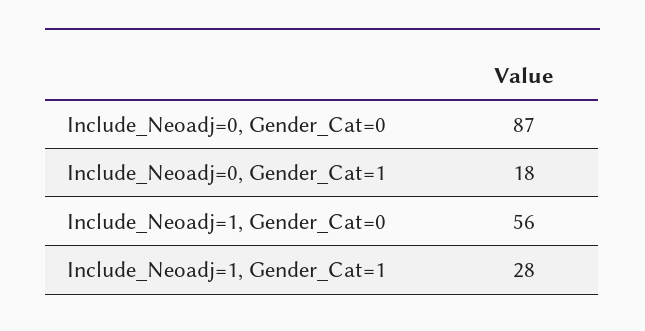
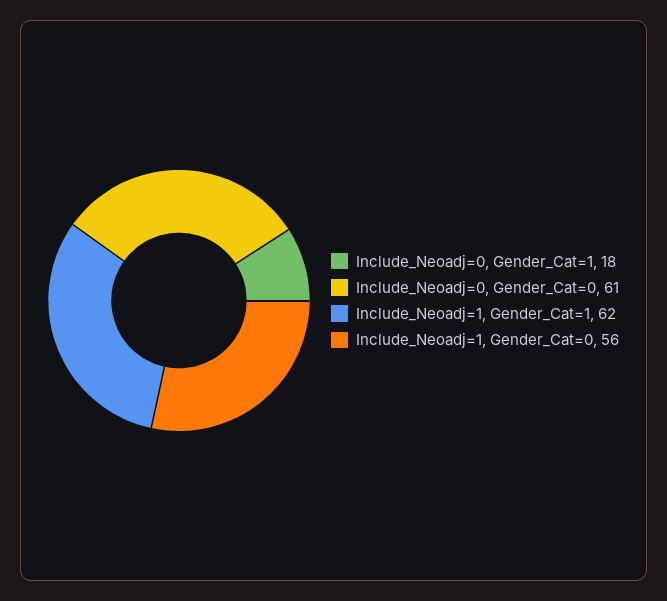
  {
-   "Include_Neoadj=0, Gender_Cat=0": 87,
+   "Include_Neoadj=0, Gender_Cat=0": 61,
    "Include_Neoadj=0, Gender_Cat=1": 18,
    "Include_Neoadj=1, Gender_Cat=0": 56,
-   "Include_Neoadj=1, Gender_Cat=1": 28
+   "Include_Neoadj=1, Gender_Cat=1": 62
  }

